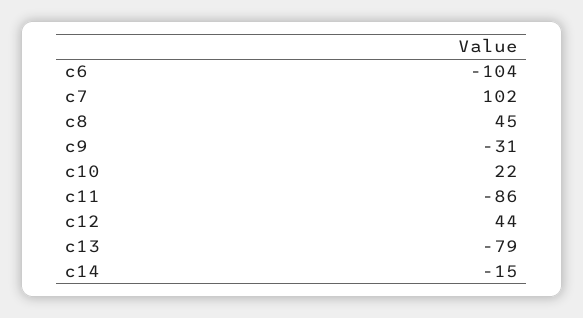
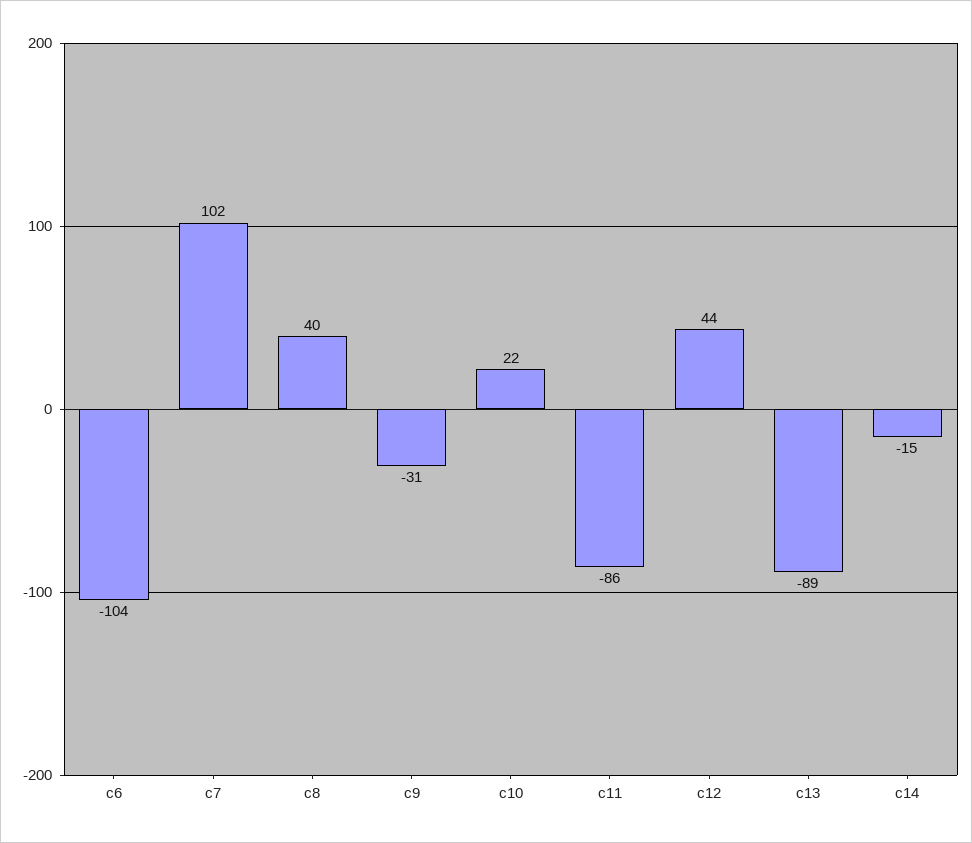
  {
    "c6": -104,
    "c7": 102,
-   "c8": 45,
+   "c8": 40,
    "c9": -31,
    "c10": 22,
    "c11": -86,
    "c12": 44,
-   "c13": -79,
+   "c13": -89,
    "c14": -15
  }

